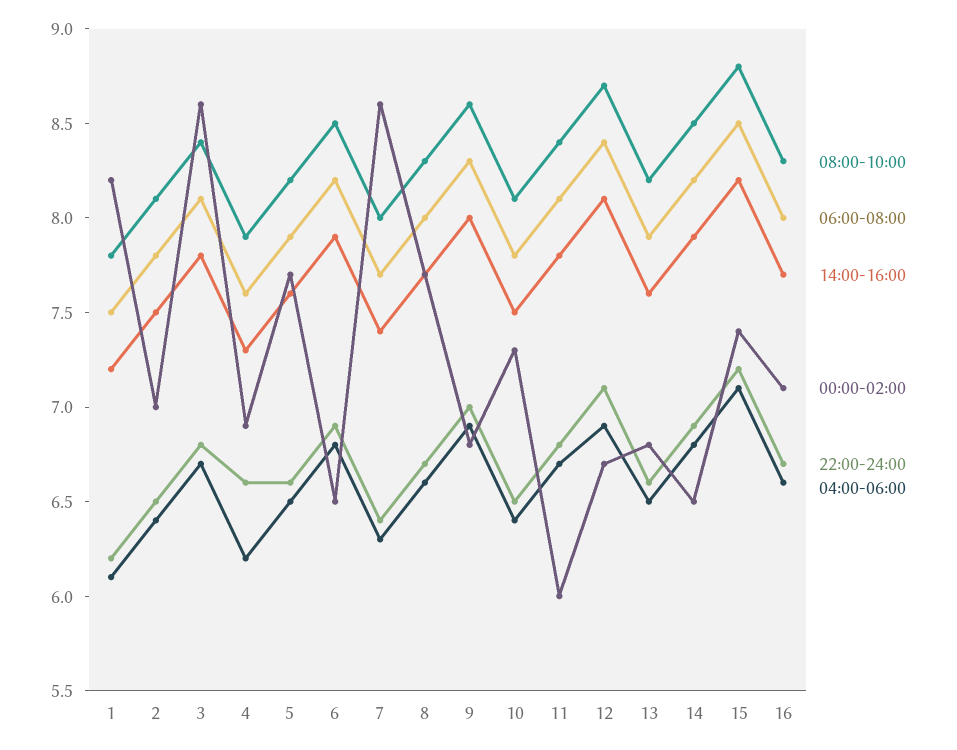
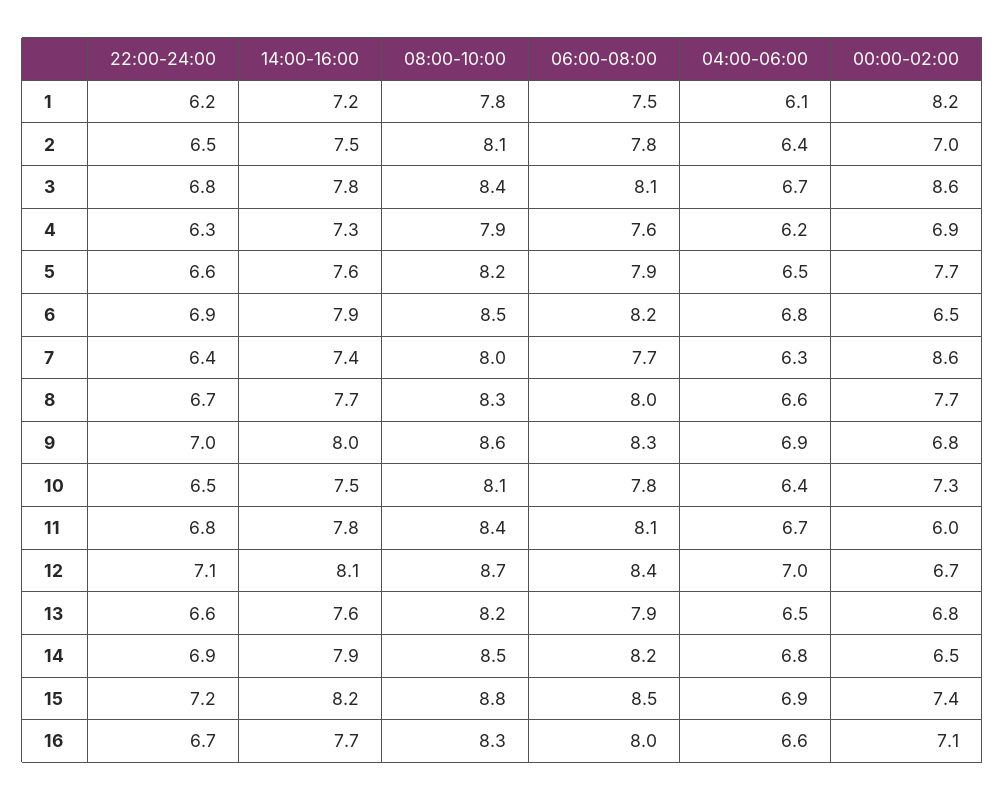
  {
    "08:00-10:00": {
      "1": 7.8,
      "2": 8.1,
      "3": 8.4,
      "4": 7.9,
      "5": 8.2,
      "6": 8.5,
      "7": 8,
      "8": 8.3,
      "9": 8.6,
      "10": 8.1,
      "11": 8.4,
      "12": 8.7,
      "13": 8.2,
      "14": 8.5,
      "15": 8.8,
      "16": 8.3
    },
    "06:00-08:00": {
      "1": 7.5,
      "2": 7.8,
      "3": 8.1,
      "4": 7.6,
      "5": 7.9,
      "6": 8.2,
      "7": 7.7,
      "8": 8,
      "9": 8.3,
      "10": 7.8,
      "11": 8.1,
      "12": 8.4,
      "13": 7.9,
      "14": 8.2,
      "15": 8.5,
      "16": 8
    },
    "14:00-16:00": {
      "1": 7.2,
      "2": 7.5,
      "3": 7.8,
      "4": 7.3,
      "5": 7.6,
      "6": 7.9,
      "7": 7.4,
      "8": 7.7,
      "9": 8,
      "10": 7.5,
      "11": 7.8,
      "12": 8.1,
      "13": 7.6,
      "14": 7.9,
      "15": 8.2,
      "16": 7.7
    },
    "00:00-02:00": {
      "1": 8.2,
      "2": 7,
      "3": 8.6,
      "4": 6.9,
      "5": 7.7,
      "6": 6.5,
      "7": 8.6,
      "8": 7.7,
      "9": 6.8,
      "10": 7.3,
      "11": 6,
      "12": 6.7,
      "13": 6.8,
      "14": 6.5,
      "15": 7.4,
      "16": 7.1
    },
    "22:00-24:00": {
      "1": 6.2,
      "2": 6.5,
      "3": 6.8,
-     "4": 6.6,
+     "4": 6.3,
      "5": 6.6,
      "6": 6.9,
      "7": 6.4,
      "8": 6.7,
      "9": 7,
      "10": 6.5,
      "11": 6.8,
      "12": 7.1,
      "13": 6.6,
      "14": 6.9,
      "15": 7.2,
      "16": 6.7
    },
    "04:00-06:00": {
      "1": 6.1,
      "2": 6.4,
      "3": 6.7,
      "4": 6.2,
      "5": 6.5,
      "6": 6.8,
      "7": 6.3,
      "8": 6.6,
      "9": 6.9,
      "10": 6.4,
      "11": 6.7,
-     "12": 6.9,
+     "12": 7,
      "13": 6.5,
      "14": 6.8,
-     "15": 7.1,
+     "15": 6.9,
      "16": 6.6
    }
  }

